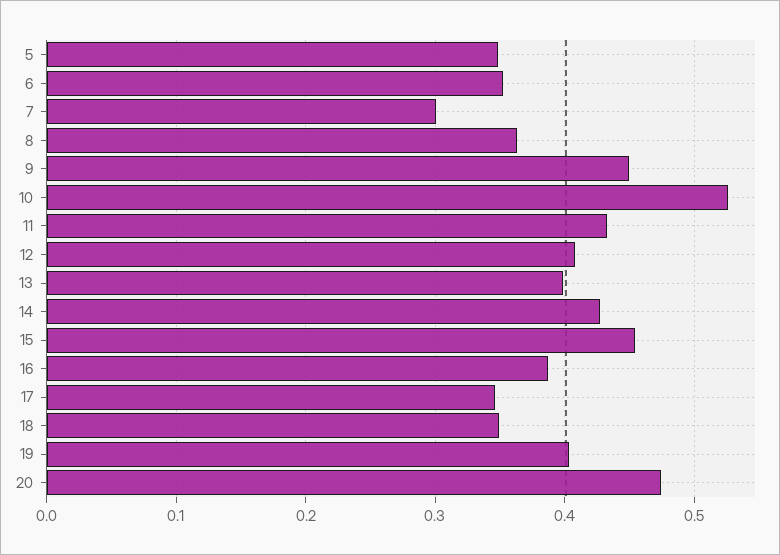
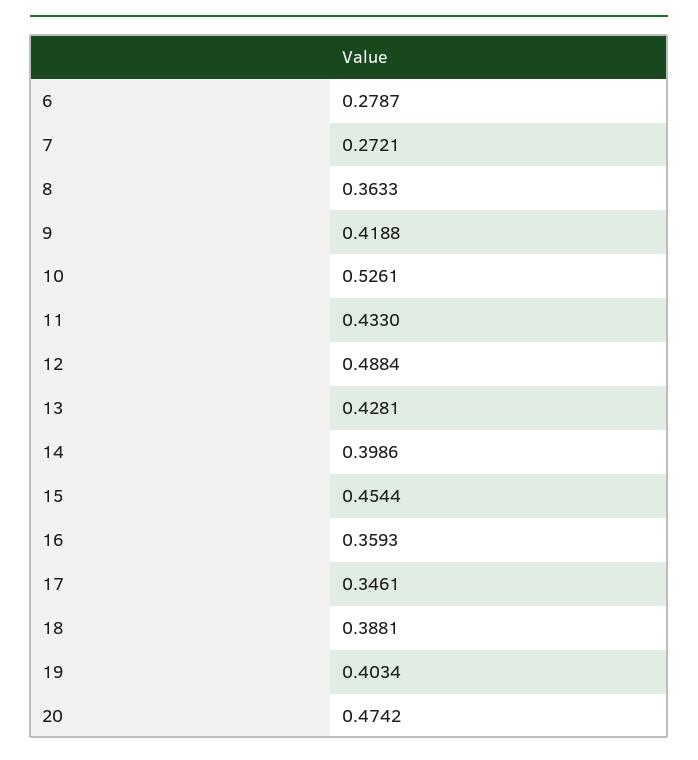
  {
-   "5": 0.35,
-   "6": 0.35,
+   "6": 0.2787,
-   "7": 0.3,
+   "7": 0.2721,
    "8": 0.3633,
-   "9": 0.45,
+   "9": 0.4188,
    "10": 0.5261,
    "11": 0.433,
-   "12": 0.41,
+   "12": 0.4884,
-   "13": 0.4,
+   "13": 0.4281,
-   "14": 0.43,
+   "14": 0.3986,
    "15": 0.4544,
-   "16": 0.39,
+   "16": 0.3593,
    "17": 0.3461,
-   "18": 0.35,
+   "18": 0.3881,
    "19": 0.4034,
    "20": 0.4742
  }

